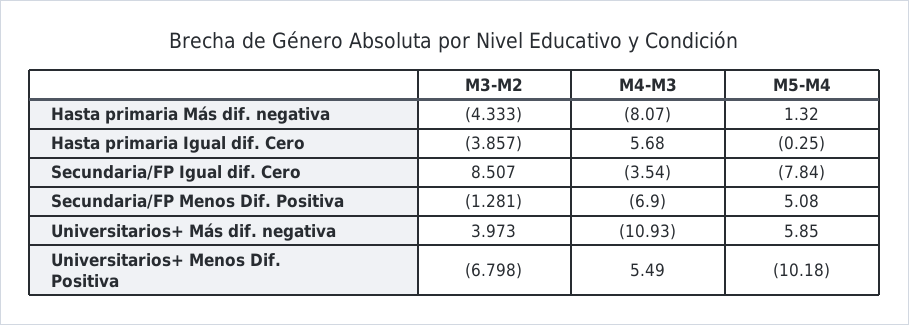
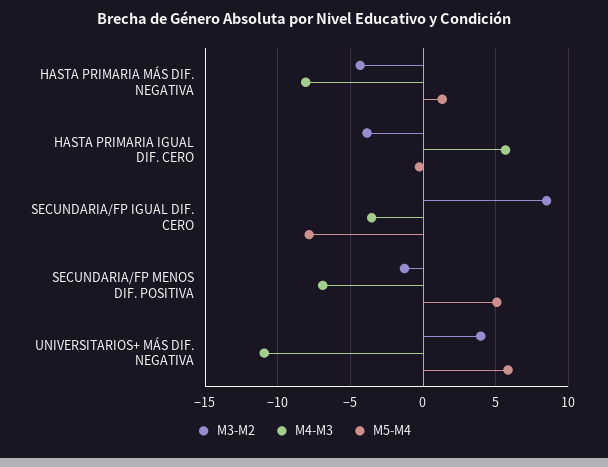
  {
    "M3-M2": {
      "Hasta primaria Más dif. negativa": -4.333,
      "Hasta primaria Igual dif. Cero": -3.857,
      "Secundaria/FP Igual dif. Cero": 8.507,
      "Secundaria/FP Menos Dif. Positiva": -1.281,
-     "Universitarios+ Más dif. negativa": 3.973,
+     "Universitarios+ Más dif. negativa": 3.973
-     "Universitarios+ Menos Dif. Positiva": -6.798
    },
    "M4-M3": {
      "Hasta primaria Más dif. negativa": -8.07,
      "Hasta primaria Igual dif. Cero": 5.68,
      "Secundaria/FP Igual dif. Cero": -3.54,
      "Secundaria/FP Menos Dif. Positiva": -6.9,
-     "Universitarios+ Más dif. negativa": -10.93,
+     "Universitarios+ Más dif. negativa": -10.93
-     "Universitarios+ Menos Dif. Positiva": 5.49
    },
    "M5-M4": {
      "Hasta primaria Más dif. negativa": 1.32,
      "Hasta primaria Igual dif. Cero": -0.25,
      "Secundaria/FP Igual dif. Cero": -7.84,
      "Secundaria/FP Menos Dif. Positiva": 5.08,
-     "Universitarios+ Más dif. negativa": 5.85,
+     "Universitarios+ Más dif. negativa": 5.85
-     "Universitarios+ Menos Dif. Positiva": -10.18
    }
  }

